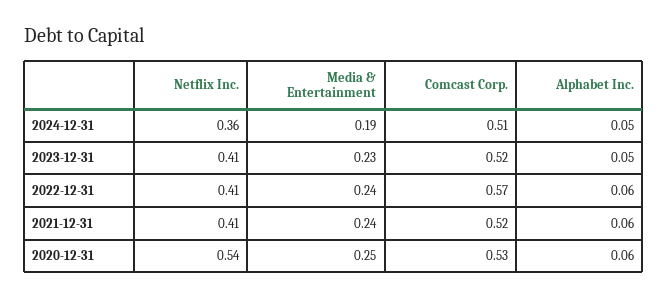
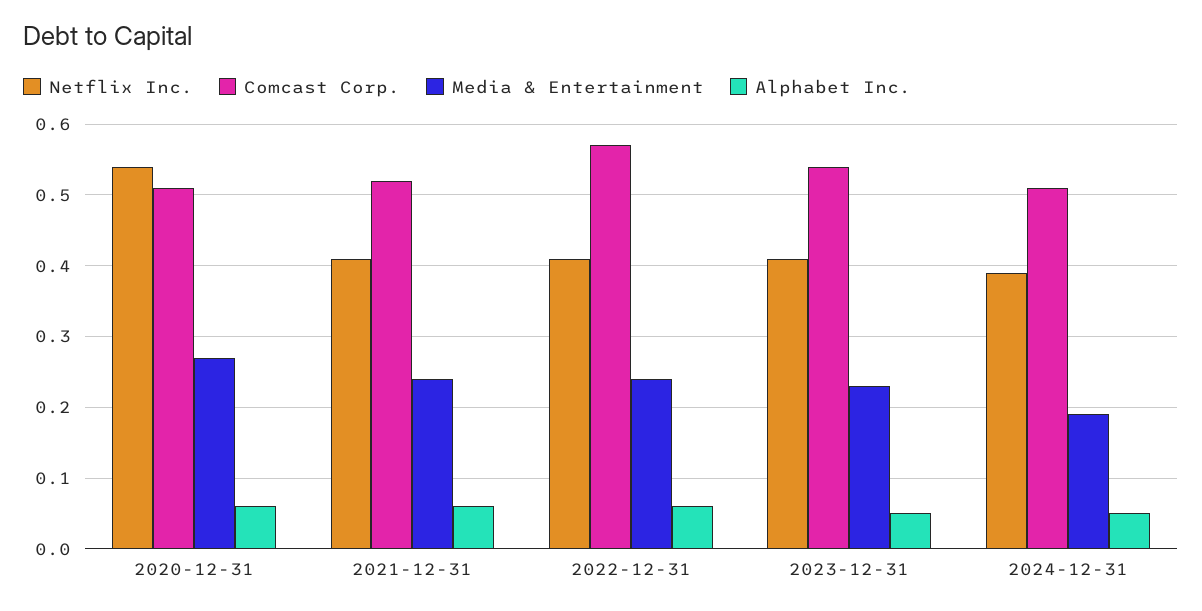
  {
    "Netflix Inc.": {
-     "2024-12-31": 0.36,
+     "2024-12-31": 0.39,
      "2023-12-31": 0.41,
      "2022-12-31": 0.41,
      "2021-12-31": 0.41,
      "2020-12-31": 0.54
    },
    "Media & Entertainment": {
      "2024-12-31": 0.19,
      "2023-12-31": 0.23,
      "2022-12-31": 0.24,
      "2021-12-31": 0.24,
-     "2020-12-31": 0.25
+     "2020-12-31": 0.27
    },
    "Comcast Corp.": {
      "2024-12-31": 0.51,
-     "2023-12-31": 0.52,
+     "2023-12-31": 0.54,
      "2022-12-31": 0.57,
      "2021-12-31": 0.52,
-     "2020-12-31": 0.53
+     "2020-12-31": 0.51
    },
    "Alphabet Inc.": {
      "2024-12-31": 0.05,
      "2023-12-31": 0.05,
      "2022-12-31": 0.06,
      "2021-12-31": 0.06,
      "2020-12-31": 0.06
    }
  }

